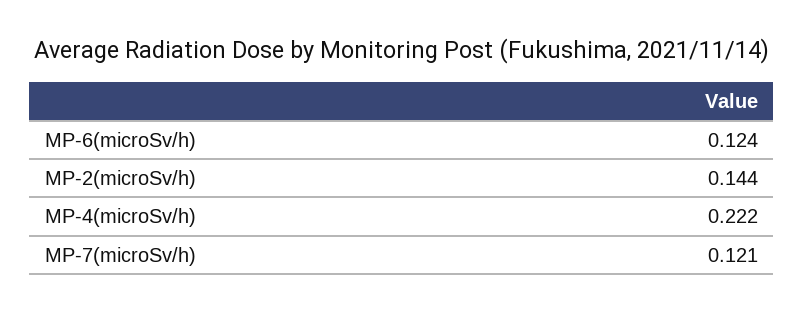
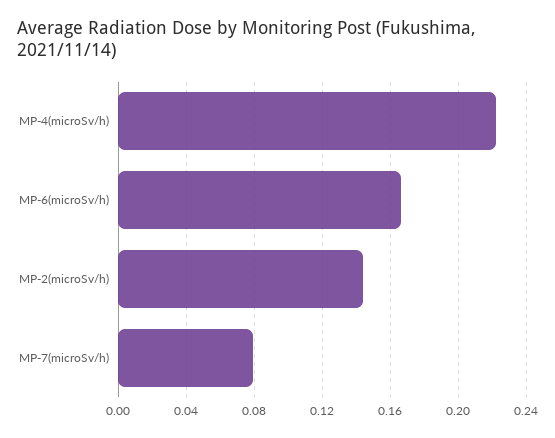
  {
-   "MP-6(microSv/h)": 0.124,
+   "MP-6(microSv/h)": 0.165,
    "MP-2(microSv/h)": 0.144,
    "MP-4(microSv/h)": 0.222,
-   "MP-7(microSv/h)": 0.121
+   "MP-7(microSv/h)": 0.08
  }

